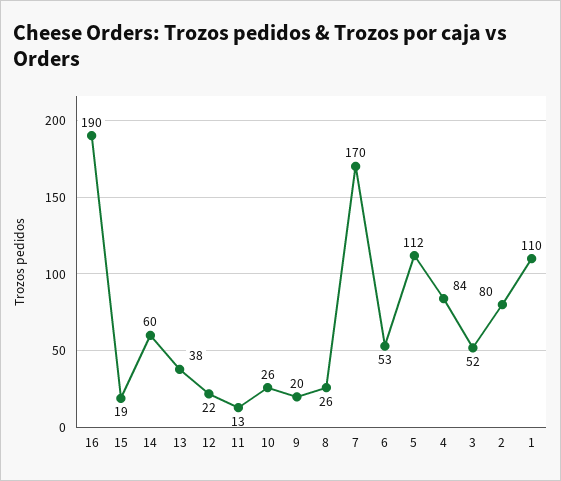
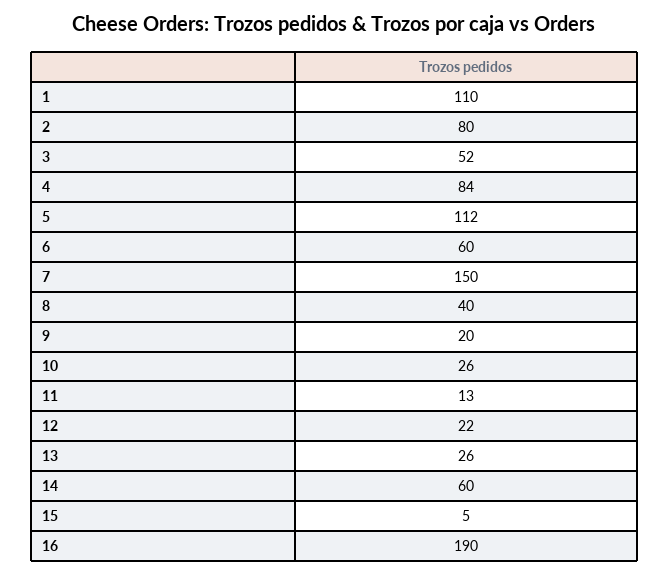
  {
    "16": 190,
-   "15": 19,
+   "15": 5,
    "14": 60,
-   "13": 38,
+   "13": 26,
    "12": 22,
    "11": 13,
    "10": 26,
    "9": 20,
-   "8": 26,
+   "8": 40,
-   "7": 170,
+   "7": 150,
-   "6": 53,
+   "6": 60,
    "5": 112,
    "4": 84,
    "3": 52,
    "2": 80,
    "1": 110
  }

